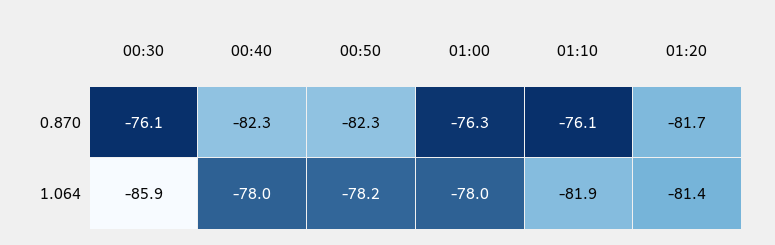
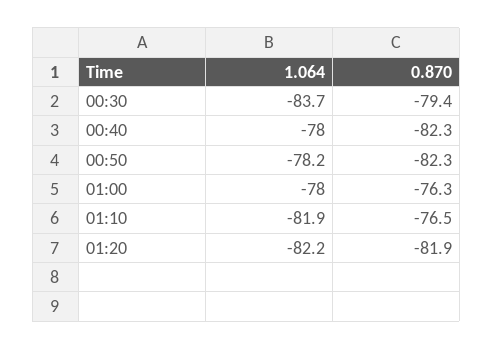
  {
    "00:30": {
-     "0.870": -76.1,
+     "0.870": -79.4,
-     "1.064": -85.9
+     "1.064": -83.7
    },
    "00:40": {
      "0.870": -82.3,
      "1.064": -78
    },
    "00:50": {
      "0.870": -82.3,
      "1.064": -78.2
    },
    "01:00": {
      "0.870": -76.3,
      "1.064": -78
    },
    "01:10": {
-     "0.870": -76.1,
+     "0.870": -76.5,
      "1.064": -81.9
    },
    "01:20": {
-     "0.870": -81.7,
+     "0.870": -81.9,
-     "1.064": -81.4
+     "1.064": -82.2
    }
  }

